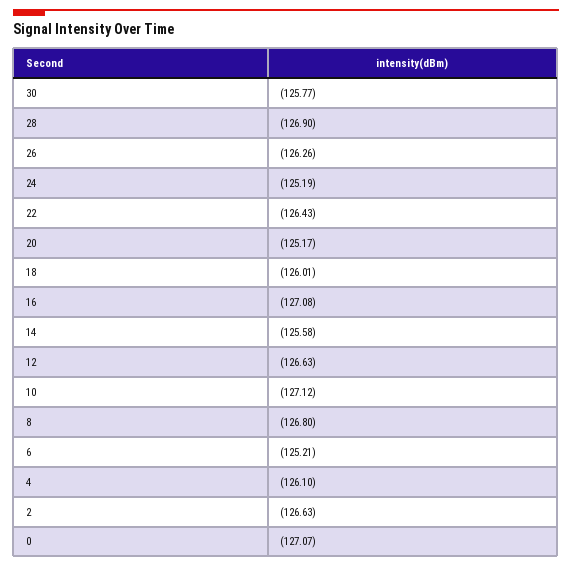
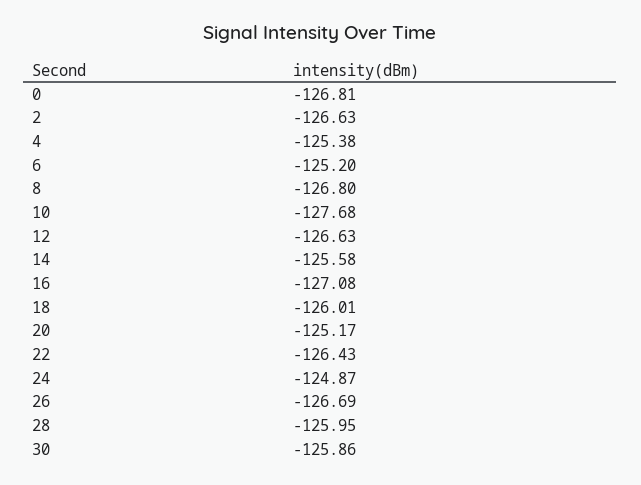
  {
-   "30": -125.77,
+   "30": -125.86,
-   "28": -126.9,
+   "28": -125.95,
-   "26": -126.26,
+   "26": -126.69,
-   "24": -125.19,
+   "24": -124.87,
    "22": -126.43,
    "20": -125.17,
    "18": -126.01,
    "16": -127.08,
    "14": -125.58,
    "12": -126.63,
-   "10": -127.12,
+   "10": -127.68,
    "8": -126.8,
-   "6": -125.21,
+   "6": -125.2,
-   "4": -126.1,
+   "4": -125.38,
    "2": -126.63,
-   "0": -127.07
+   "0": -126.81
  }

